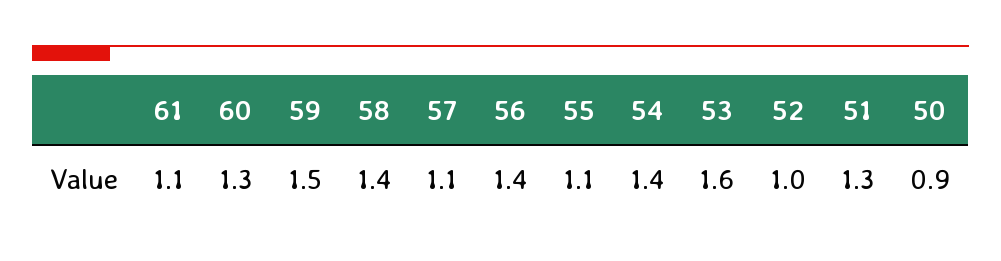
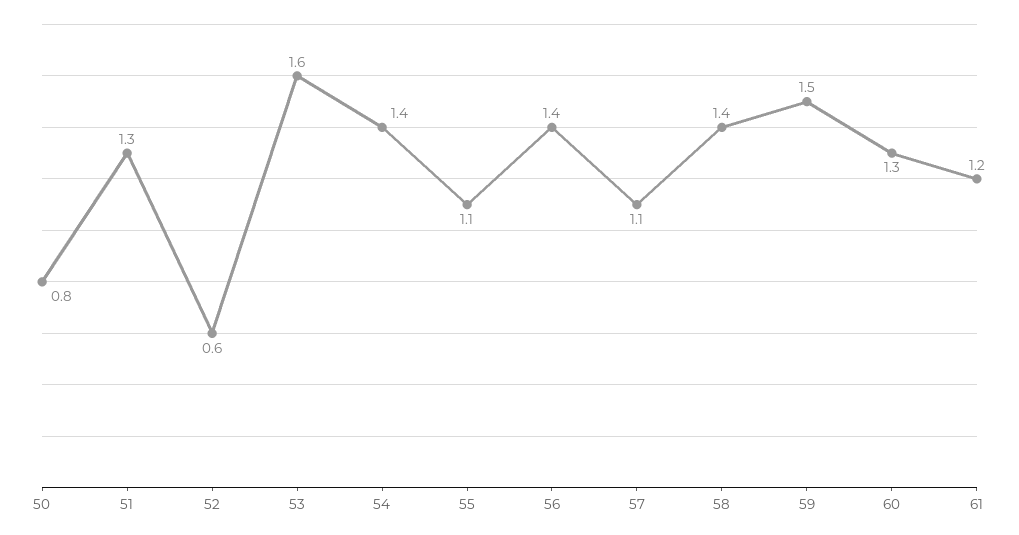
  {
-   "61": 1.1,
+   "61": 1.2,
    "60": 1.3,
    "59": 1.5,
    "58": 1.4,
    "57": 1.1,
    "56": 1.4,
    "55": 1.1,
    "54": 1.4,
    "53": 1.6,
-   "52": 1,
+   "52": 0.6,
    "51": 1.3,
-   "50": 0.9
+   "50": 0.8
  }

